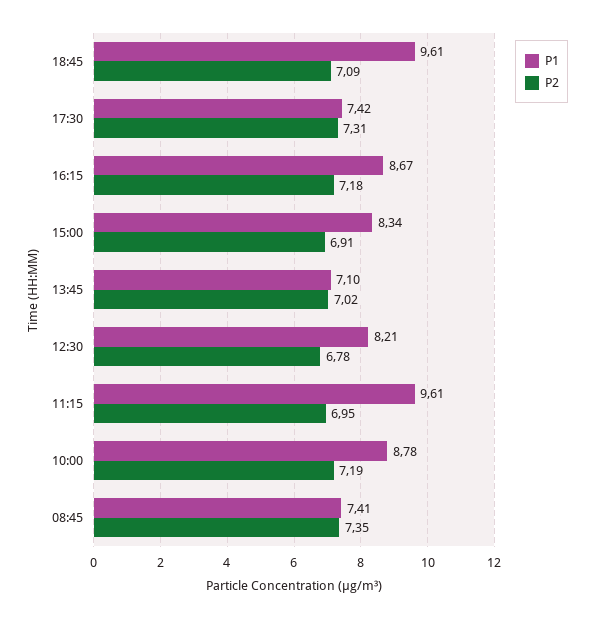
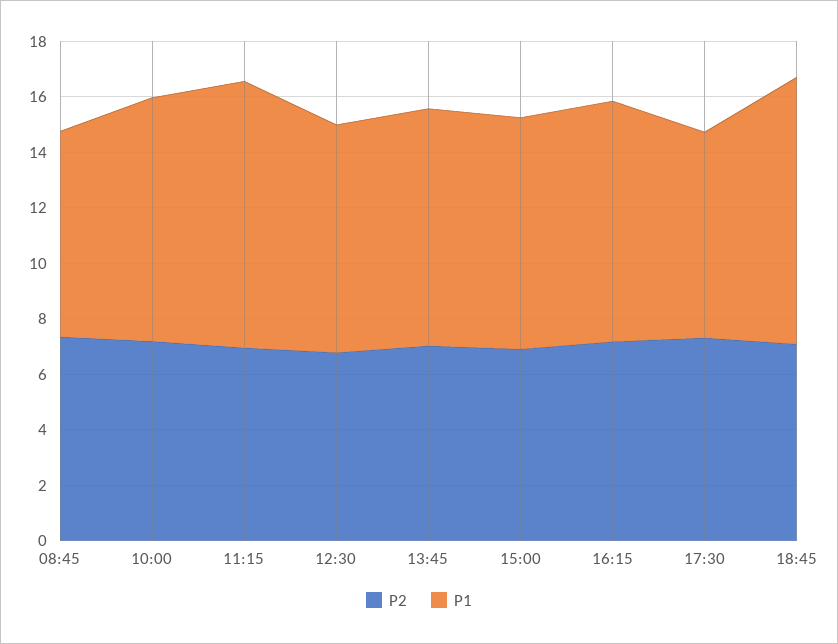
  {
    "P1": {
      "18:45": 9.61,
      "17:30": 7.42,
      "16:15": 8.67,
      "15:00": 8.34,
-     "13:45": 7.1,
+     "13:45": 8.5,
      "12:30": 8.21,
      "11:15": 9.61,
      "10:00": 8.78,
      "08:45": 7.41
    },
    "P2": {
      "18:45": 7.09,
      "17:30": 7.31,
      "16:15": 7.18,
      "15:00": 6.91,
      "13:45": 7.02,
      "12:30": 6.78,
      "11:15": 6.95,
      "10:00": 7.19,
      "08:45": 7.35
    }
  }

